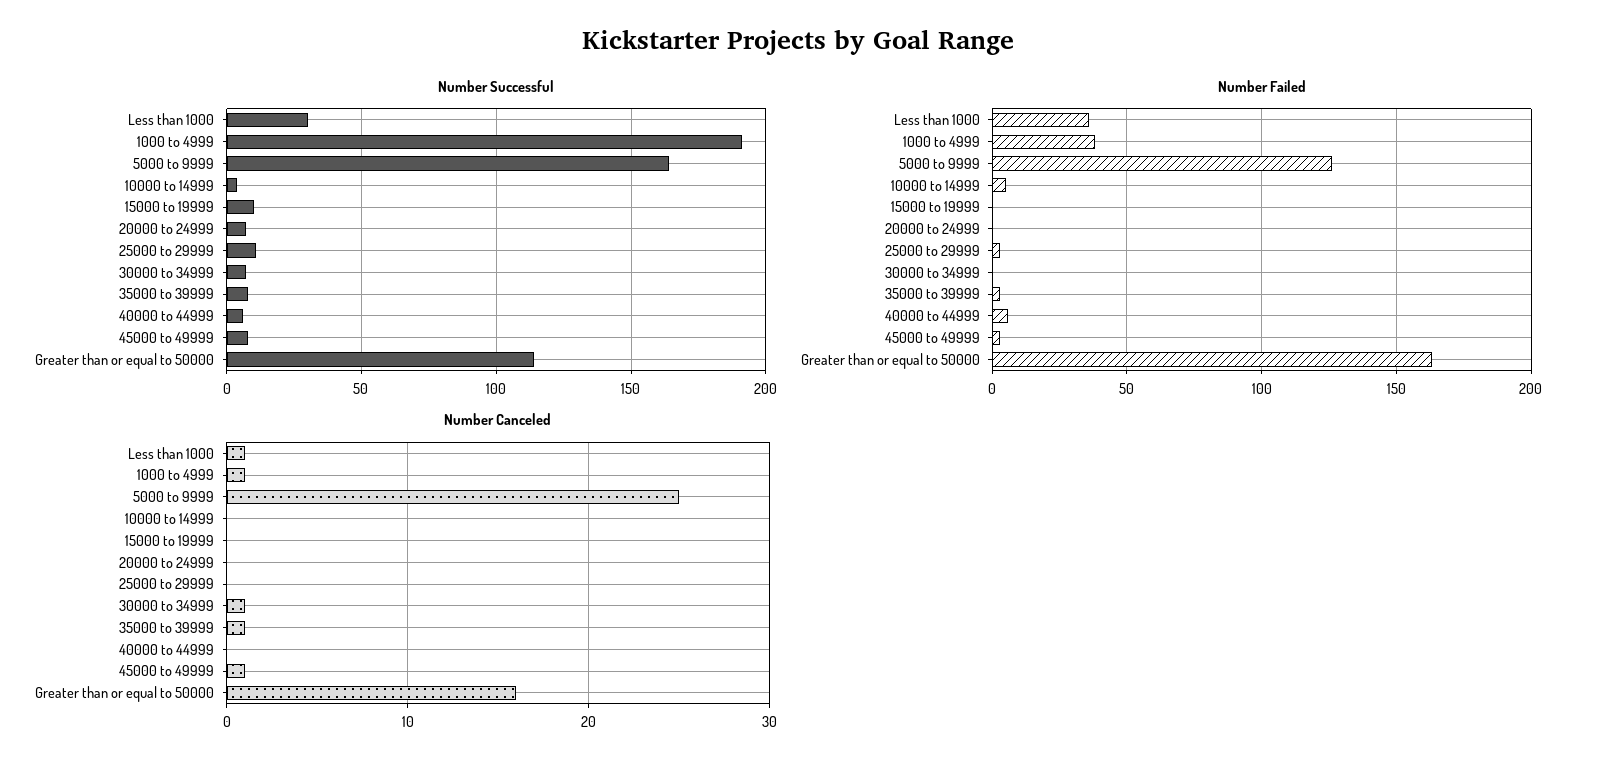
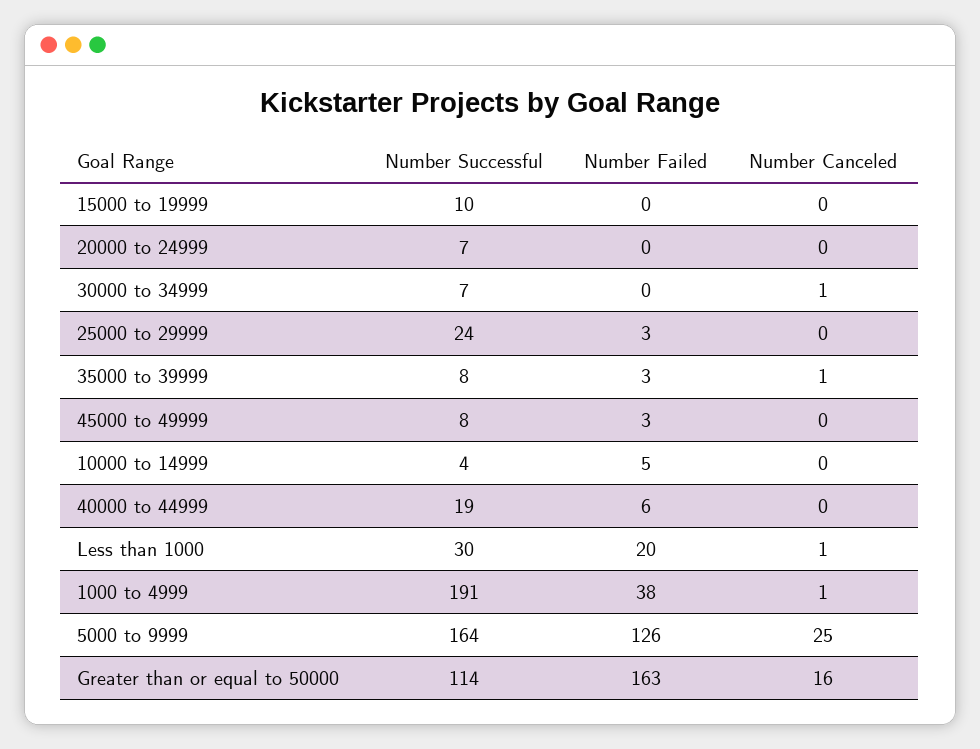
  {
    "Number Successful": {
      "Less than 1000": 30,
      "1000 to 4999": 191,
      "5000 to 9999": 164,
      "10000 to 14999": 4,
      "15000 to 19999": 10,
      "20000 to 24999": 7,
-     "25000 to 29999": 10,
+     "25000 to 29999": 24,
      "30000 to 34999": 7,
      "35000 to 39999": 8,
-     "40000 to 44999": 5,
+     "40000 to 44999": 19,
      "45000 to 49999": 8,
      "Greater than or equal to 50000": 114
    },
    "Number Failed": {
-     "Less than 1000": 35,
+     "Less than 1000": 20,
      "1000 to 4999": 38,
      "5000 to 9999": 126,
      "10000 to 14999": 5,
      "15000 to 19999": 0,
      "20000 to 24999": 0,
      "25000 to 29999": 3,
      "30000 to 34999": 0,
      "35000 to 39999": 3,
      "40000 to 44999": 6,
      "45000 to 49999": 3,
      "Greater than or equal to 50000": 163
    },
    "Number Canceled": {
      "Less than 1000": 1,
      "1000 to 4999": 1,
      "5000 to 9999": 25,
      "10000 to 14999": 0,
      "15000 to 19999": 0,
      "20000 to 24999": 0,
      "25000 to 29999": 0,
      "30000 to 34999": 1,
      "35000 to 39999": 1,
      "40000 to 44999": 0,
-     "45000 to 49999": 1,
+     "45000 to 49999": 0,
      "Greater than or equal to 50000": 16
    }
  }

